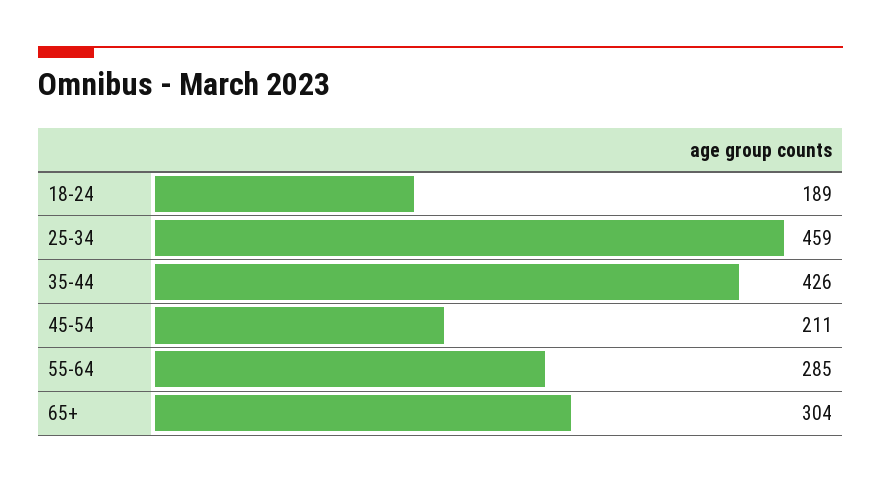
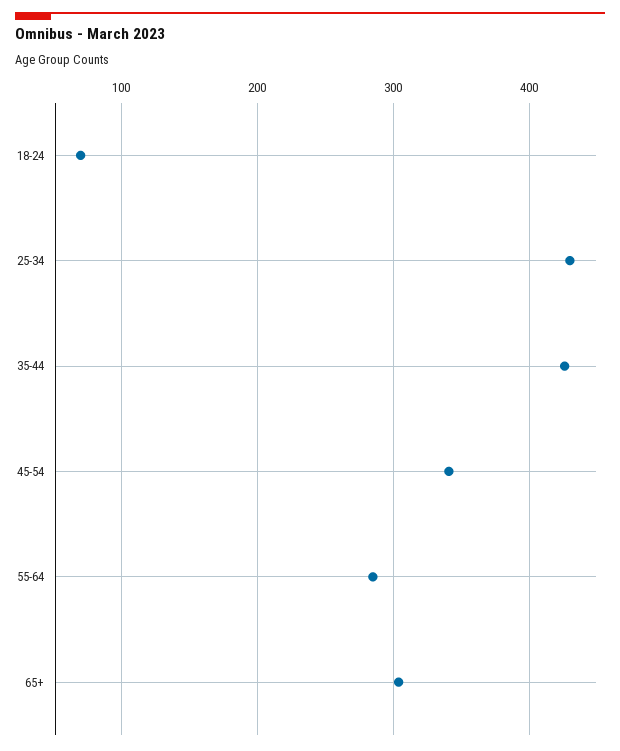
  {
-   "18-24": 189,
+   "18-24": 70,
-   "25-34": 459,
+   "25-34": 430,
    "35-44": 426,
-   "45-54": 211,
+   "45-54": 340,
    "55-64": 285,
    "65+": 304
  }

